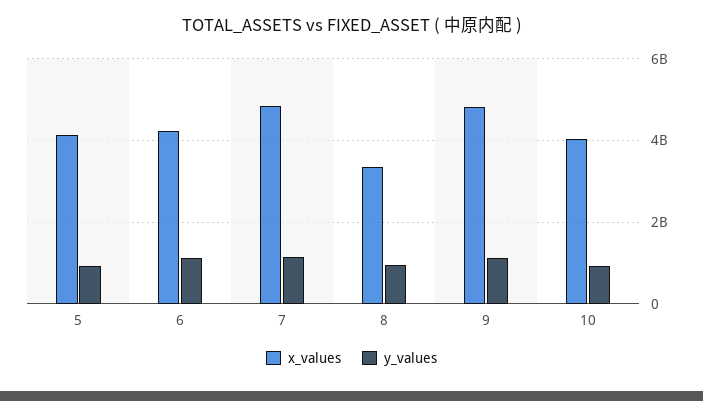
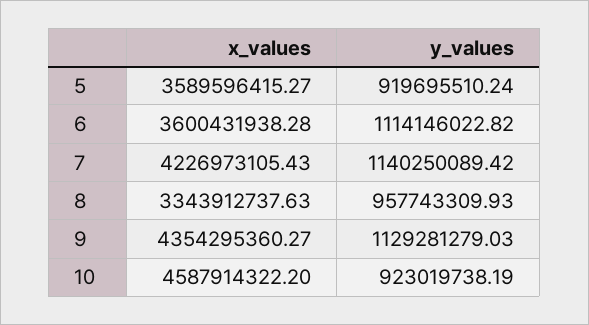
  {
    "x_values": {
-     "5": 4200000000,
+     "5": 3589596415.27,
-     "6": 4200000000,
+     "6": 3600431938.28,
-     "7": 4800000000,
+     "7": 4226973105.43,
      "8": 3343912737.63,
-     "9": 4800000000,
+     "9": 4354295360.27,
-     "10": 4000000000
+     "10": 4587914322.2
    },
    "y_values": {
      "5": 919695510.24,
      "6": 1114146022.82,
      "7": 1140250089.42,
      "8": 957743309.93,
      "9": 1129281279.03,
      "10": 923019738.19
    }
  }

